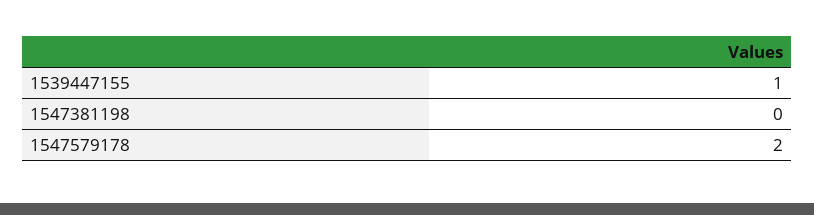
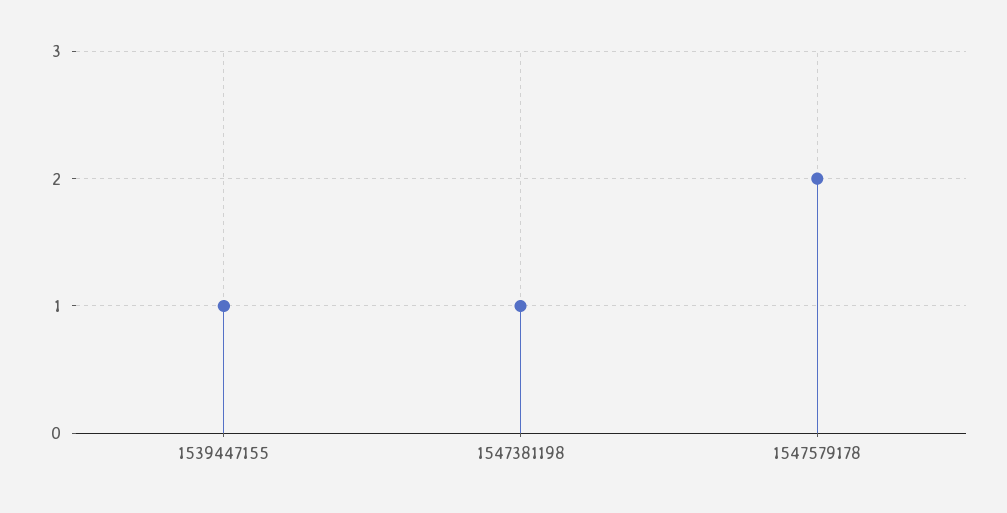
  {
    "1539447155": 1,
-   "1547381198": 0,
+   "1547381198": 1,
    "1547579178": 2
  }

